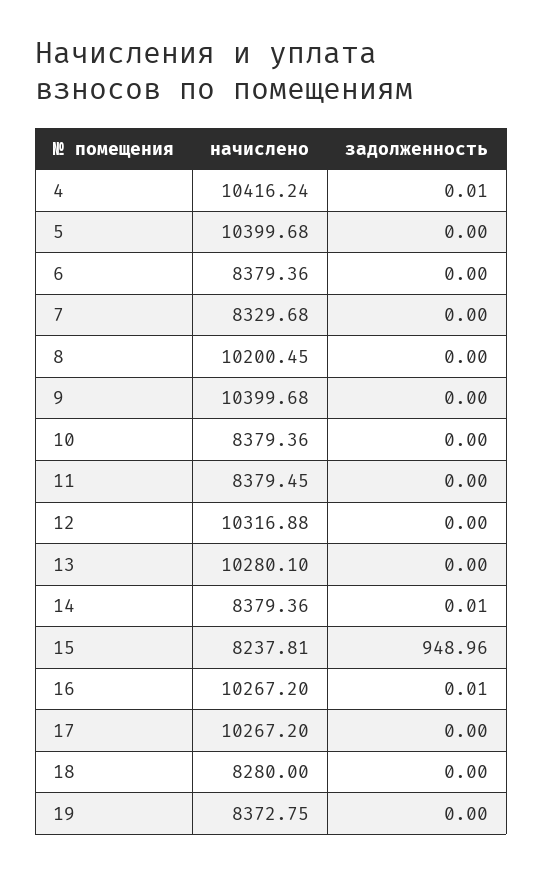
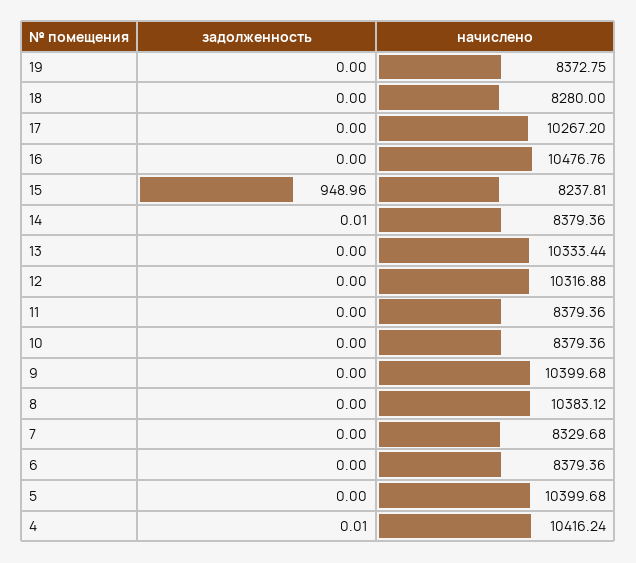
  {
    "начислено": {
      "4": 10416.24,
      "5": 10399.68,
      "6": 8379.36,
      "7": 8329.68,
-     "8": 10200.45,
+     "8": 10383.12,
      "9": 10399.68,
      "10": 8379.36,
-     "11": 8379.45,
+     "11": 8379.36,
      "12": 10316.88,
-     "13": 10280.1,
+     "13": 10333.44,
      "14": 8379.36,
      "15": 8237.81,
-     "16": 10267.2,
+     "16": 10476.76,
      "17": 10267.2,
      "18": 8280,
      "19": 8372.75
    },
    "задолженность": {
      "4": 0.01,
      "5": 0,
      "6": 0,
      "7": 0,
      "8": 0,
      "9": 0,
      "10": 0,
      "11": 0,
      "12": 0,
      "13": 0,
      "14": 0.01,
      "15": 948.96,
-     "16": 0.01,
+     "16": 0,
      "17": 0,
      "18": 0,
      "19": 0
    }
  }

